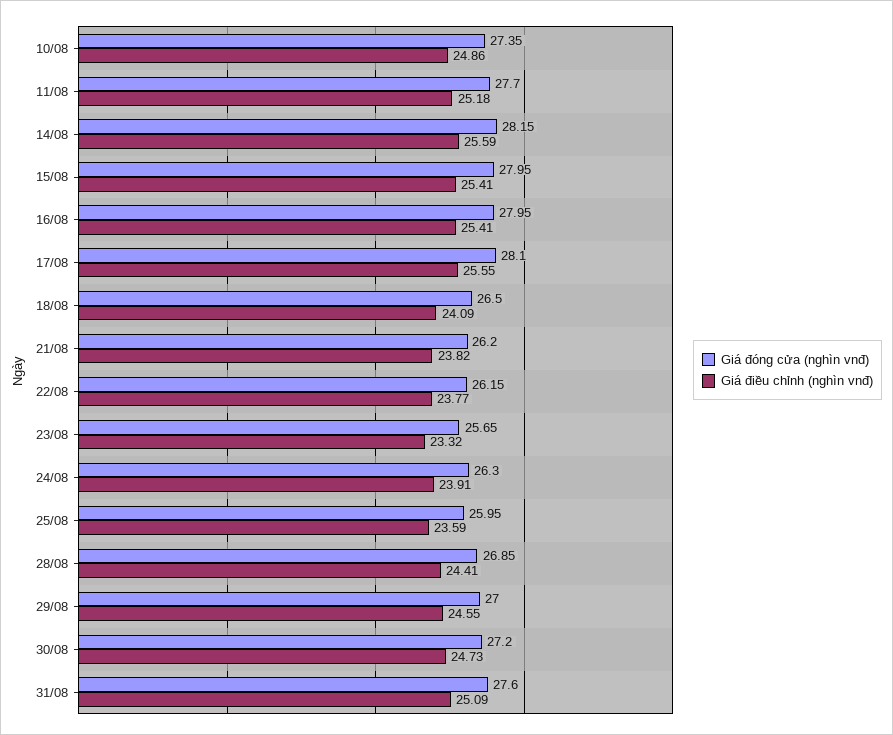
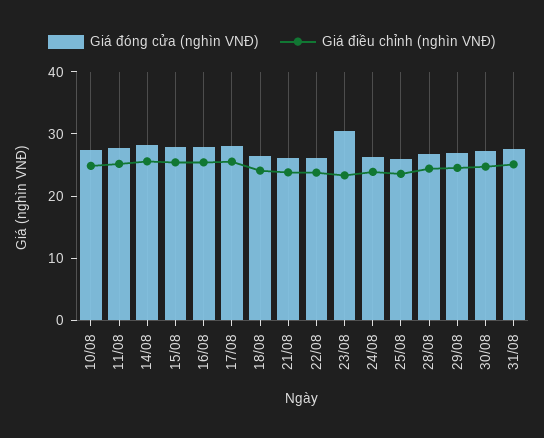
  {
    "Giá đóng cửa (nghìn vnđ)": {
      "10/08": 27.35,
      "11/08": 27.7,
      "14/08": 28.15,
      "15/08": 27.95,
      "16/08": 27.95,
      "17/08": 28.1,
      "18/08": 26.5,
      "21/08": 26.2,
      "22/08": 26.15,
-     "23/08": 25.65,
+     "23/08": 30,
      "24/08": 26.3,
      "25/08": 25.95,
      "28/08": 26.85,
      "29/08": 27,
      "30/08": 27.2,
      "31/08": 27.6
    },
    "Giá điều chỉnh (nghìn vnđ)": {
      "10/08": 24.86,
      "11/08": 25.18,
      "14/08": 25.59,
      "15/08": 25.41,
      "16/08": 25.41,
      "17/08": 25.55,
      "18/08": 24.09,
      "21/08": 23.82,
      "22/08": 23.77,
      "23/08": 23.32,
      "24/08": 23.91,
      "25/08": 23.59,
      "28/08": 24.41,
      "29/08": 24.55,
      "30/08": 24.73,
      "31/08": 25.09
    }
  }

